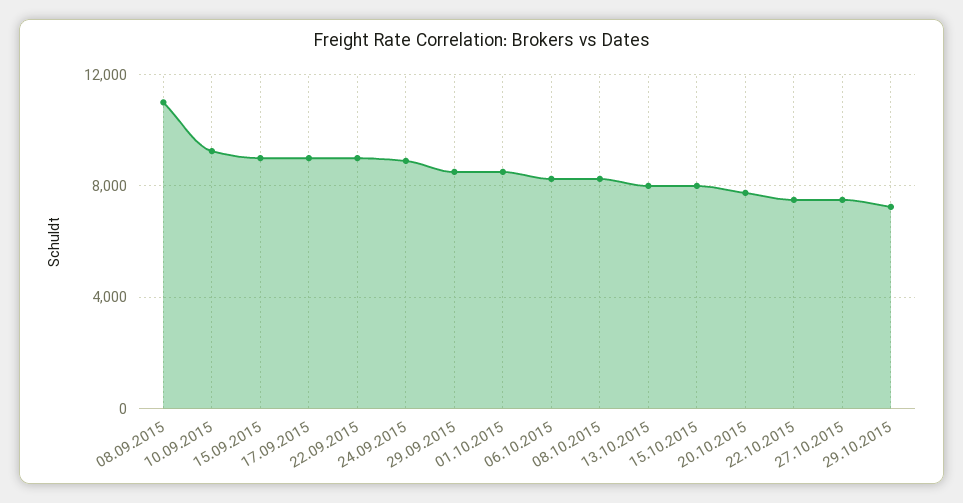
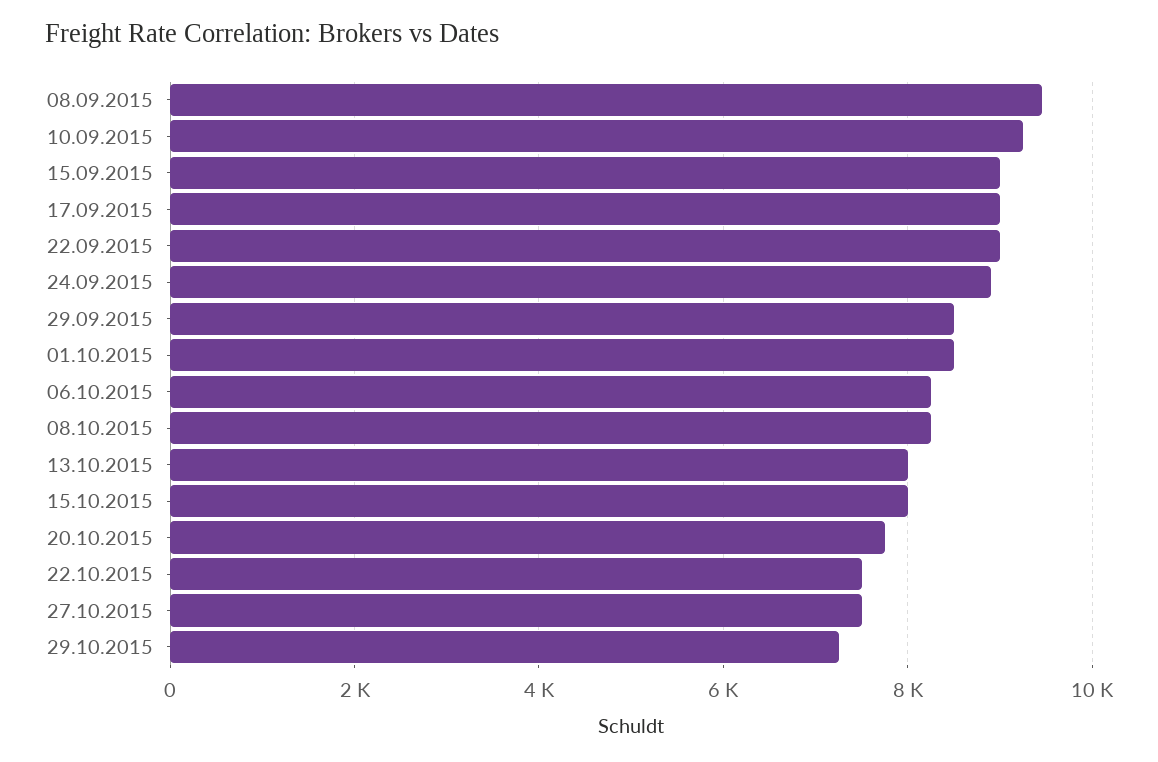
  {
-   "08.09.2015": 11000,
+   "08.09.2015": 9400,
    "10.09.2015": 9200,
    "15.09.2015": 9000,
    "17.09.2015": 9000,
    "22.09.2015": 9000,
    "24.09.2015": 9000,
    "29.09.2015": 8600,
    "01.10.2015": 8600,
    "06.10.2015": 8200,
    "08.10.2015": 8200,
    "13.10.2015": 8000,
    "15.10.2015": 8000,
    "20.10.2015": 7800,
    "22.10.2015": 7600,
    "27.10.2015": 7600,
    "29.10.2015": 7200
  }

